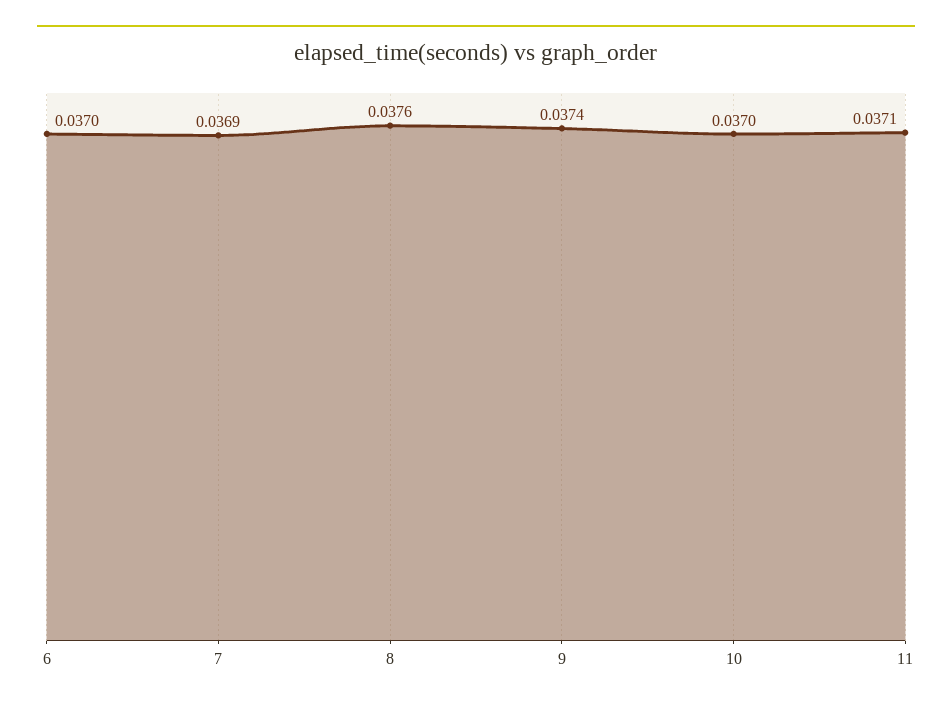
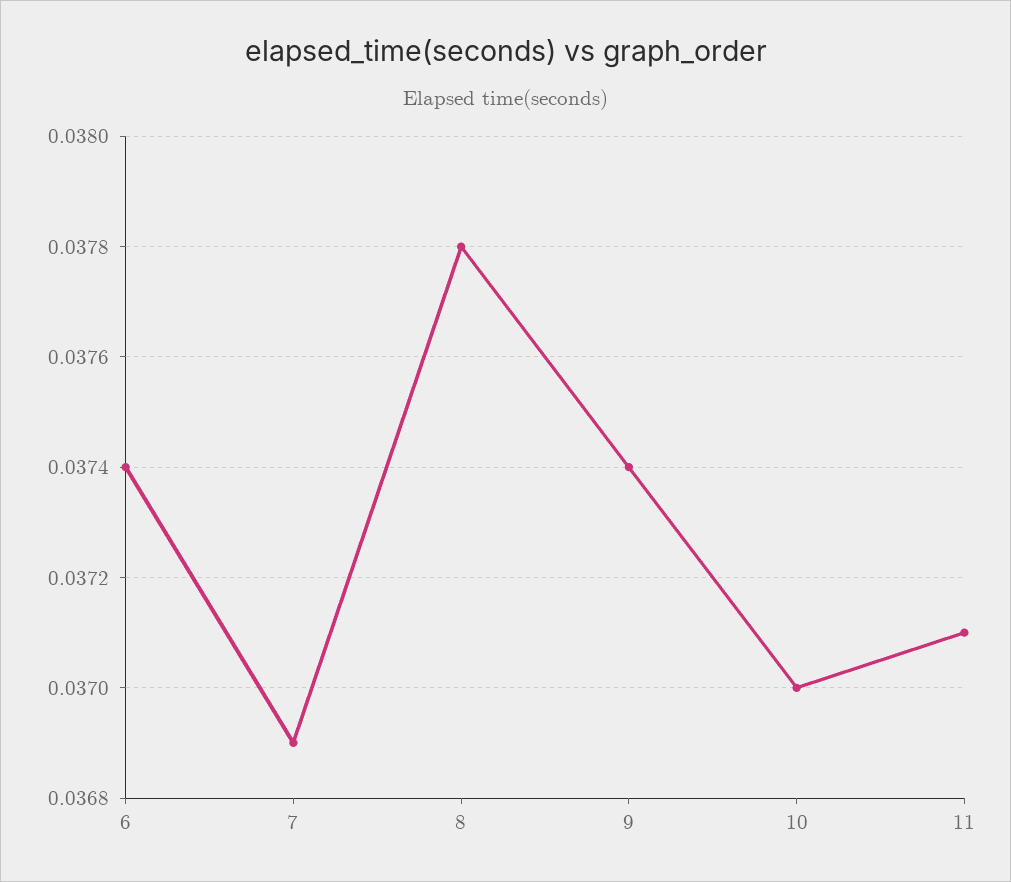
  {
-   "6": 0.037,
+   "6": 0.0374,
    "7": 0.0369,
-   "8": 0.0376,
+   "8": 0.0378,
    "9": 0.0374,
    "10": 0.037,
    "11": 0.0371
  }

